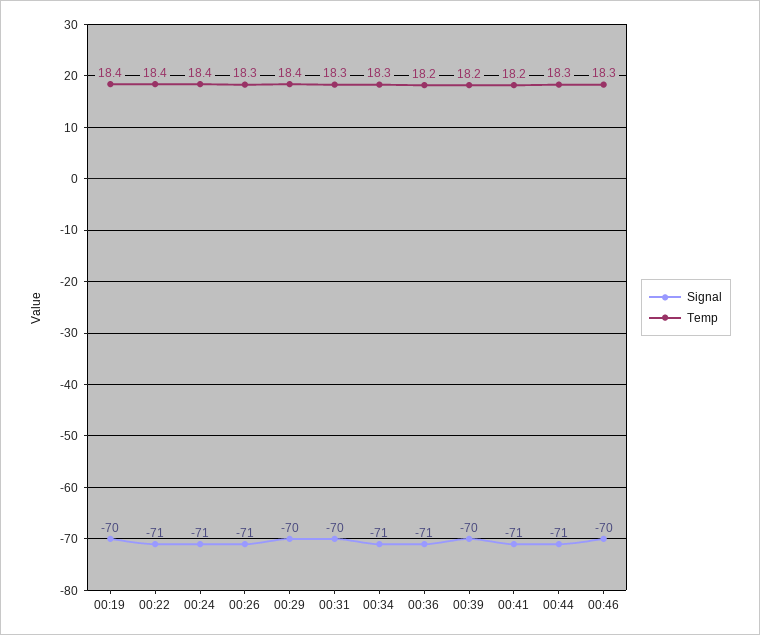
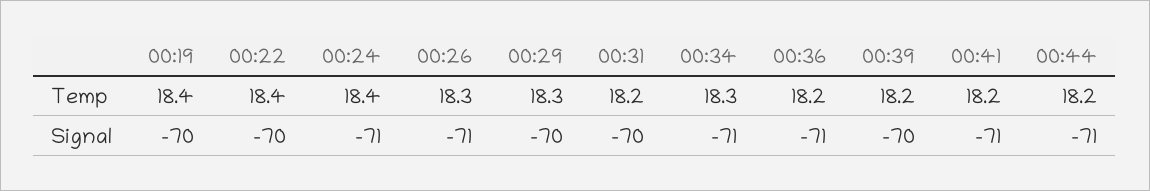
  {
    "Signal": {
      "00:19": -70,
-     "00:22": -71,
+     "00:22": -70,
      "00:24": -71,
      "00:26": -71,
      "00:29": -70,
      "00:31": -70,
      "00:34": -71,
      "00:36": -71,
      "00:39": -70,
      "00:41": -71,
-     "00:44": -71,
+     "00:44": -71
-     "00:46": -70
    },
    "Temp": {
      "00:19": 18.4,
      "00:22": 18.4,
      "00:24": 18.4,
      "00:26": 18.3,
-     "00:29": 18.4,
+     "00:29": 18.3,
-     "00:31": 18.3,
+     "00:31": 18.2,
      "00:34": 18.3,
      "00:36": 18.2,
      "00:39": 18.2,
      "00:41": 18.2,
-     "00:44": 18.3,
+     "00:44": 18.2
-     "00:46": 18.3
    }
  }

